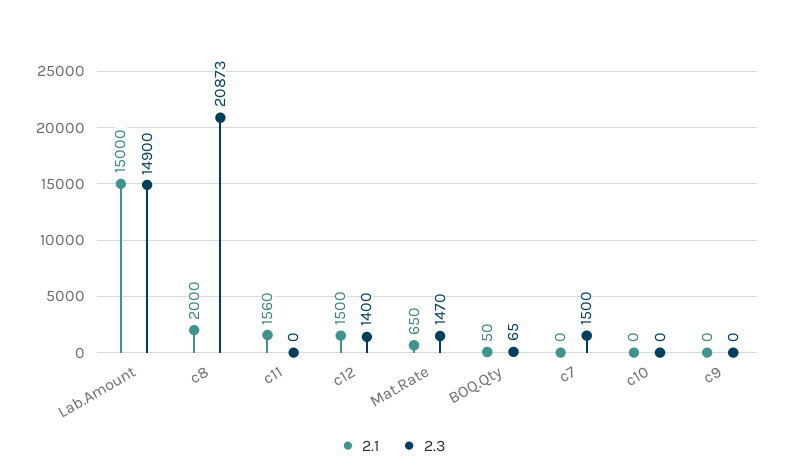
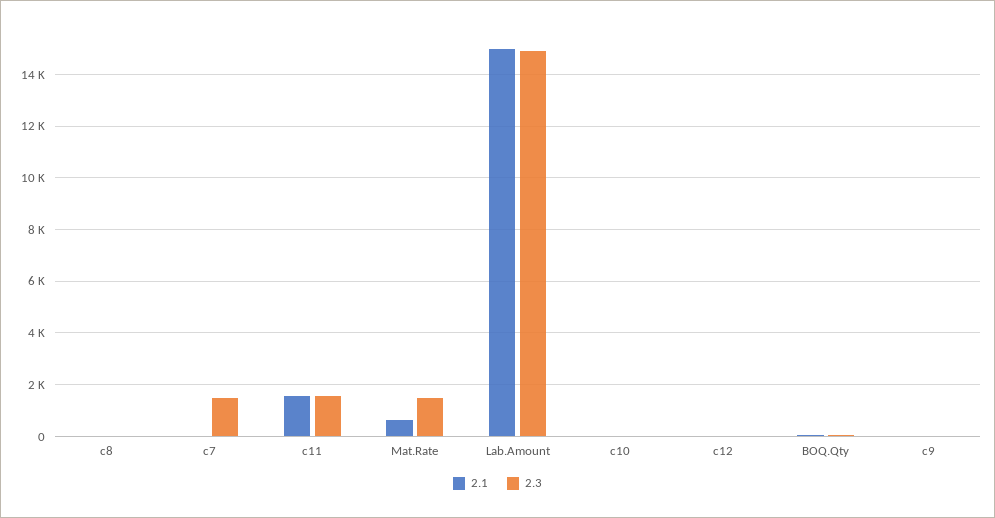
  {
    "2.1": {
      "Lab.Amount": 15000,
-     "c8": 2000,
+     "c8": 0,
      "c11": 1560,
-     "c12": 1500,
+     "c12": 0,
      "Mat.Rate": 650,
      "BOQ.Qty": 50,
      "c7": 0,
      "c10": 0,
      "c9": 0
    },
    "2.3": {
      "Lab.Amount": 14900,
-     "c8": 20873,
+     "c8": 0,
-     "c11": 0,
+     "c11": 1500,
-     "c12": 1400,
+     "c12": 0,
      "Mat.Rate": 1470,
      "BOQ.Qty": 65,
      "c7": 1500,
      "c10": 0,
      "c9": 0
    }
  }

